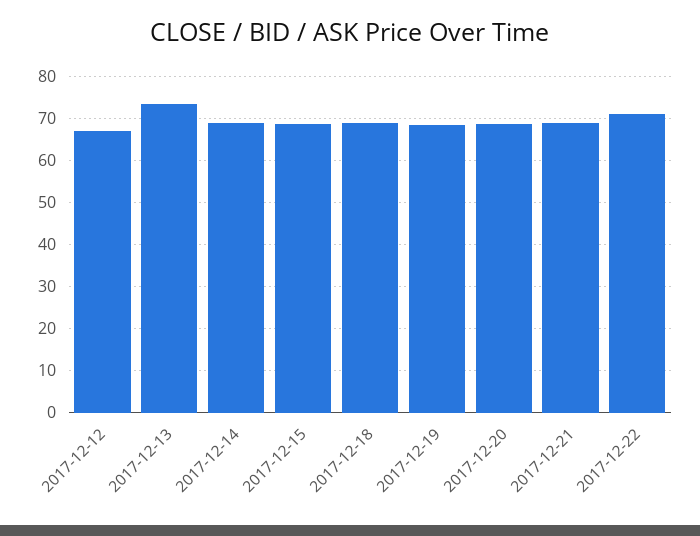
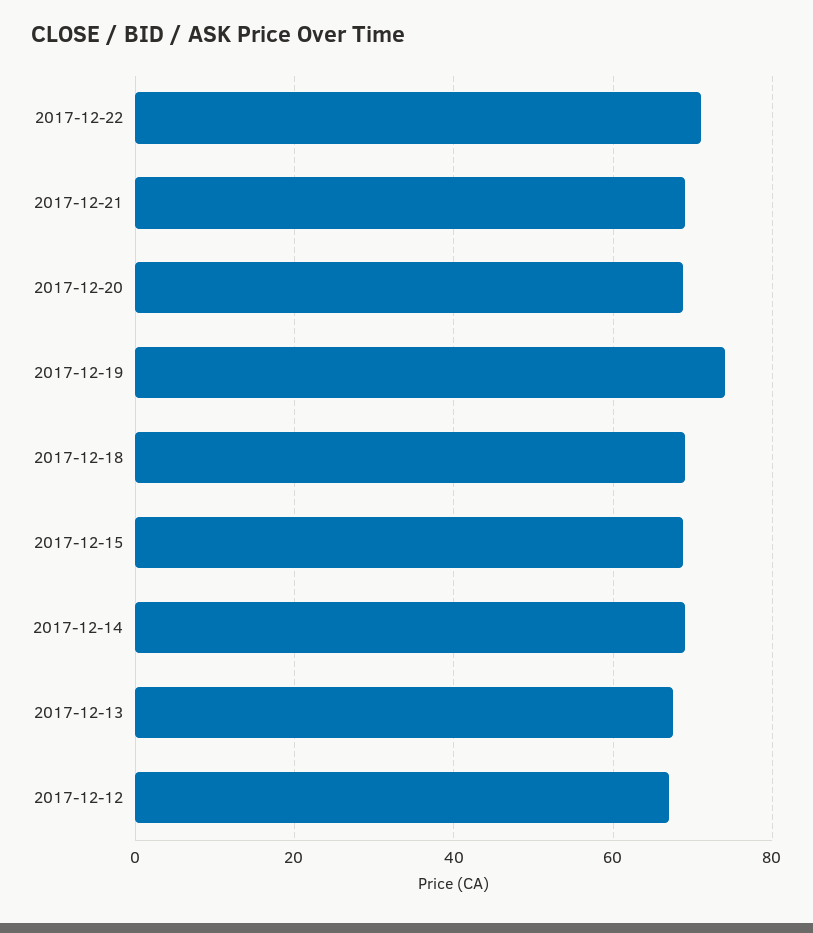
  {
    "2017-12-12": 68,
-   "2017-12-13": 74,
+   "2017-12-13": 68,
    "2017-12-14": 70,
    "2017-12-15": 68,
    "2017-12-18": 70,
-   "2017-12-19": 68,
+   "2017-12-19": 74,
    "2017-12-20": 68,
    "2017-12-21": 70,
    "2017-12-22": 72
  }

